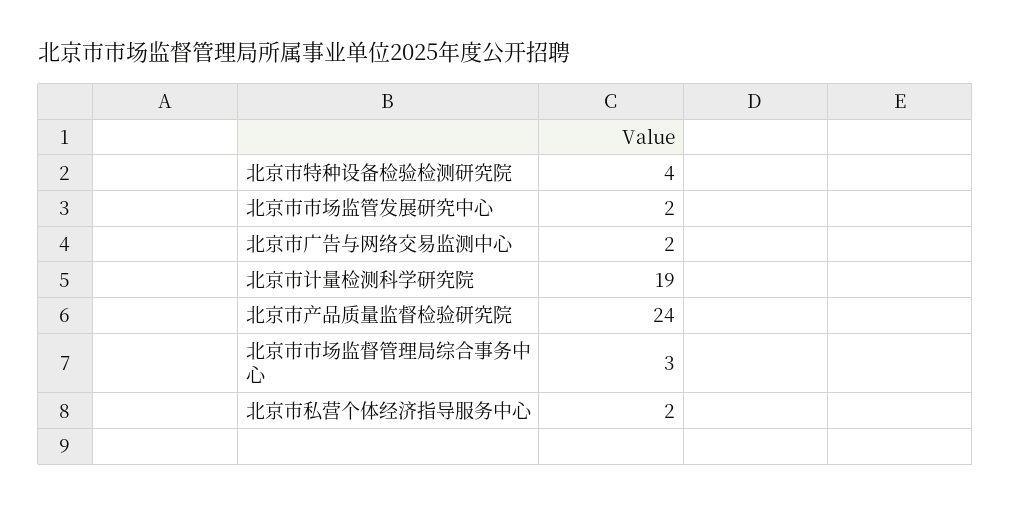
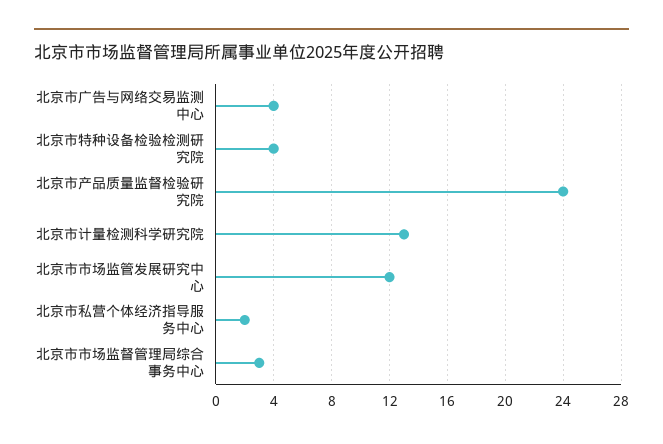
  {
    "北京市特种设备检验检测研究院": 4,
-   "北京市市场监管发展研究中心": 2,
+   "北京市市场监管发展研究中心": 12,
-   "北京市广告与网络交易监测中心": 2,
+   "北京市广告与网络交易监测中心": 4,
-   "北京市计量检测科学研究院": 19,
+   "北京市计量检测科学研究院": 13,
    "北京市产品质量监督检验研究院": 24,
    "北京市市场监督管理局综合事务中心": 3,
    "北京市私营个体经济指导服务中心": 2
  }

